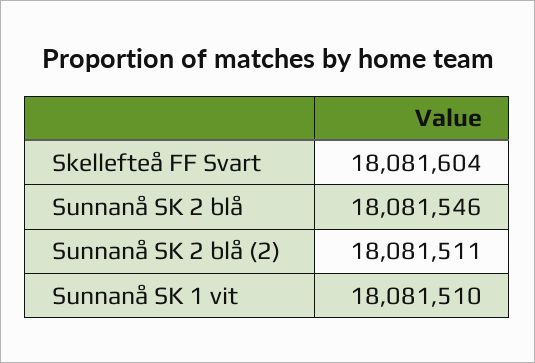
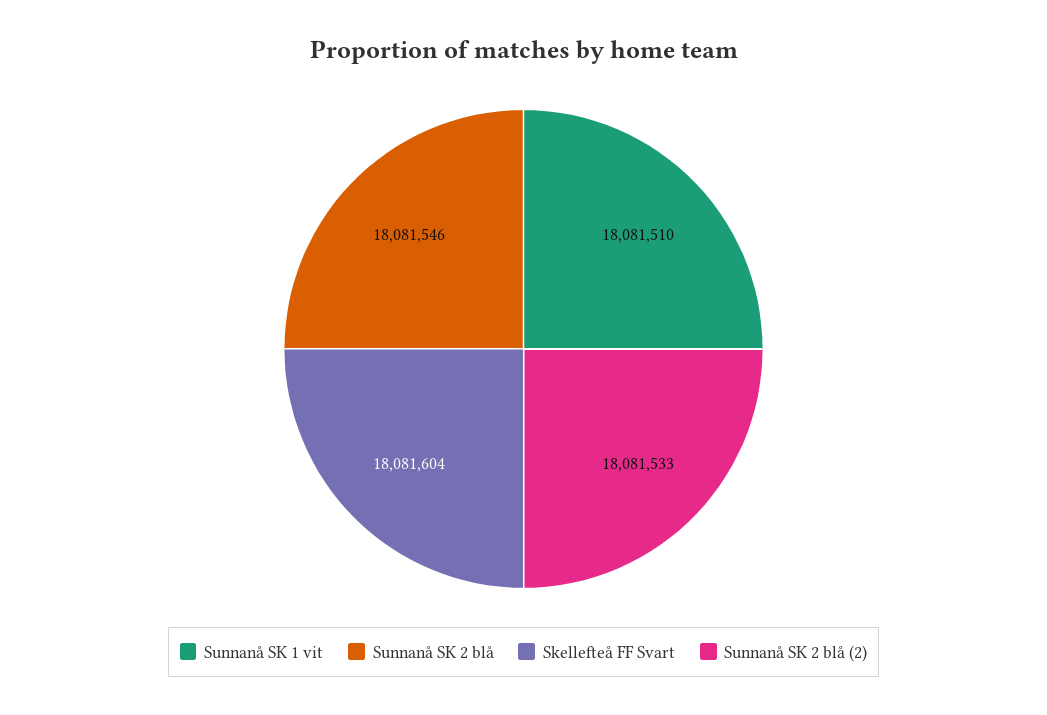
  {
    "Skellefteå FF Svart": 18081604,
    "Sunnanå SK 2 blå": 18081546,
-   "Sunnanå SK 2 blå (2)": 18081511,
+   "Sunnanå SK 2 blå (2)": 18081533,
    "Sunnanå SK 1 vit": 18081510
  }

